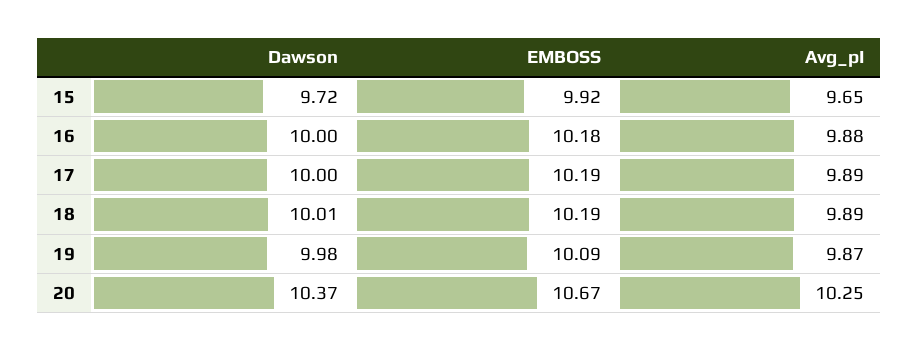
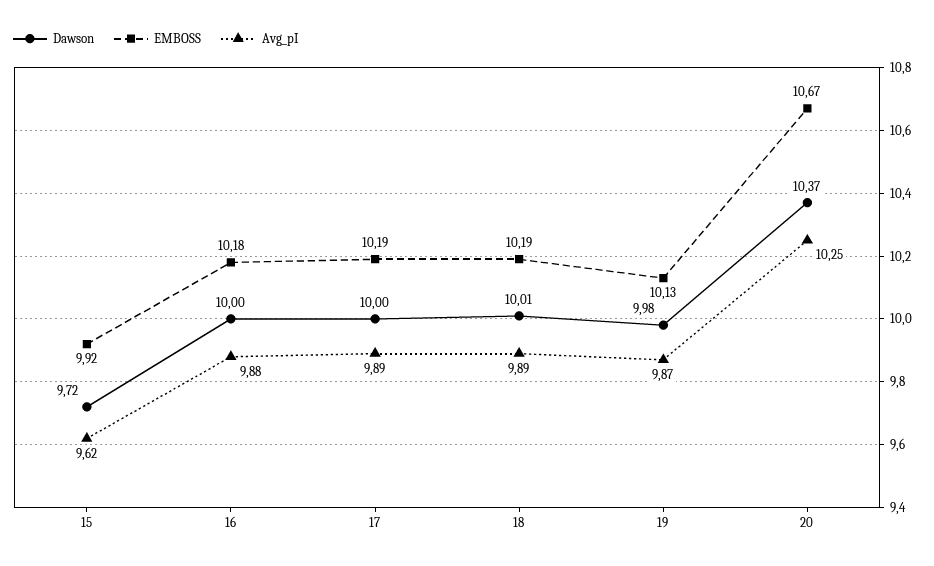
  {
    "Dawson": {
      "15": 9.72,
      "16": 10,
      "17": 10,
      "18": 10.01,
      "19": 9.98,
      "20": 10.37
    },
    "EMBOSS": {
      "15": 9.92,
      "16": 10.18,
      "17": 10.19,
      "18": 10.19,
-     "19": 10.09,
+     "19": 10.13,
      "20": 10.67
    },
    "Avg_pI": {
-     "15": 9.65,
+     "15": 9.62,
      "16": 9.88,
      "17": 9.89,
      "18": 9.89,
      "19": 9.87,
      "20": 10.25
    }
  }

